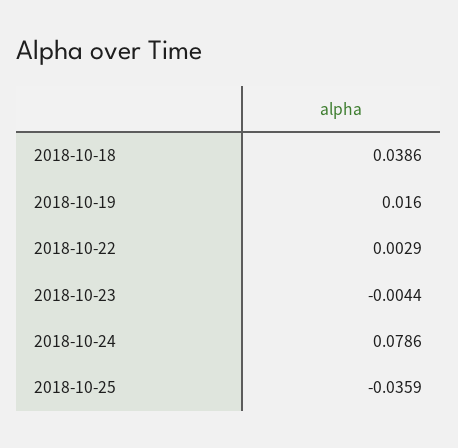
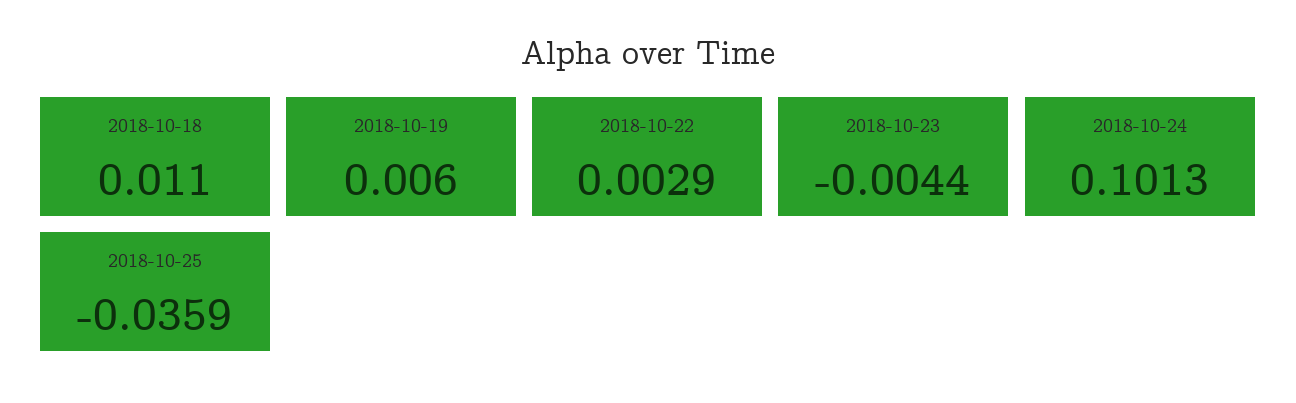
  {
-   "2018-10-18": 0.0386,
+   "2018-10-18": 0.011,
-   "2018-10-19": 0.016,
+   "2018-10-19": 0.006,
    "2018-10-22": 0.0029,
    "2018-10-23": -0.0044,
-   "2018-10-24": 0.0786,
+   "2018-10-24": 0.1013,
    "2018-10-25": -0.0359
  }

